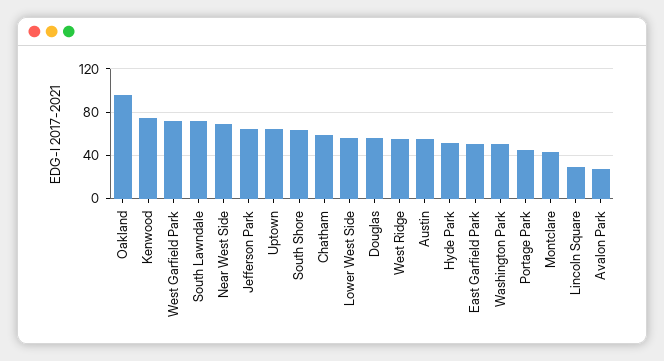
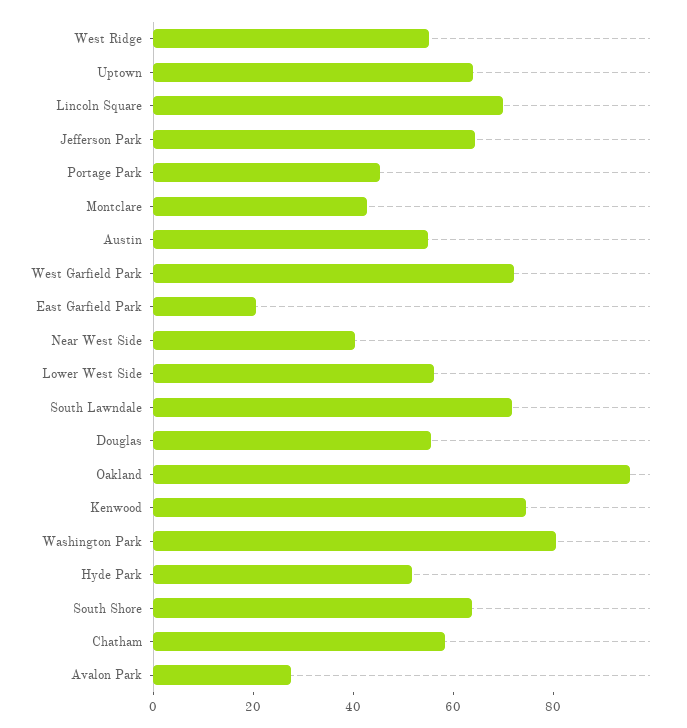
  {
    "Oakland": 95,
    "Kenwood": 75,
    "West Garfield Park": 70,
    "South Lawndale": 70,
-   "Near West Side": 70,
+   "Near West Side": 40,
    "Jefferson Park": 65,
    "Uptown": 65,
    "South Shore": 65,
    "Chatham": 60,
    "Lower West Side": 55,
    "Douglas": 55,
    "West Ridge": 55,
    "Austin": 55,
    "Hyde Park": 50,
-   "East Garfield Park": 50,
+   "East Garfield Park": 20,
-   "Washington Park": 50,
+   "Washington Park": 80,
    "Portage Park": 45,
    "Montclare": 45,
-   "Lincoln Square": 30,
+   "Lincoln Square": 70,
    "Avalon Park": 30
  }

